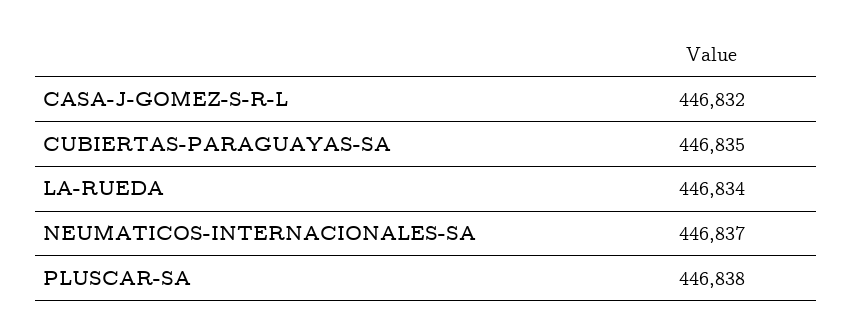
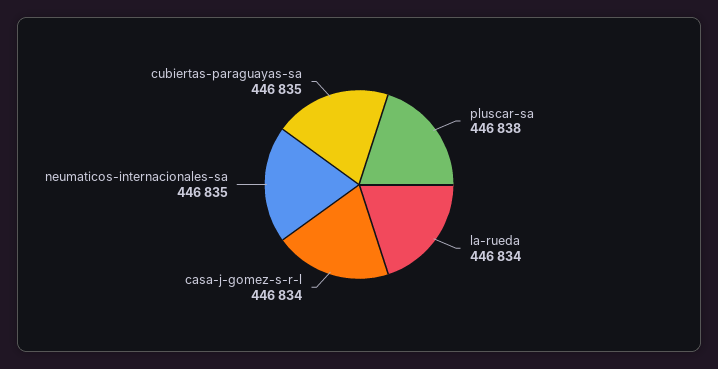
  {
-   "CASA-J-GOMEZ-S-R-L": 446832,
+   "CASA-J-GOMEZ-S-R-L": 446834,
    "CUBIERTAS-PARAGUAYAS-SA": 446835,
    "LA-RUEDA": 446834,
-   "NEUMATICOS-INTERNACIONALES-SA": 446837,
+   "NEUMATICOS-INTERNACIONALES-SA": 446835,
    "PLUSCAR-SA": 446838
  }

